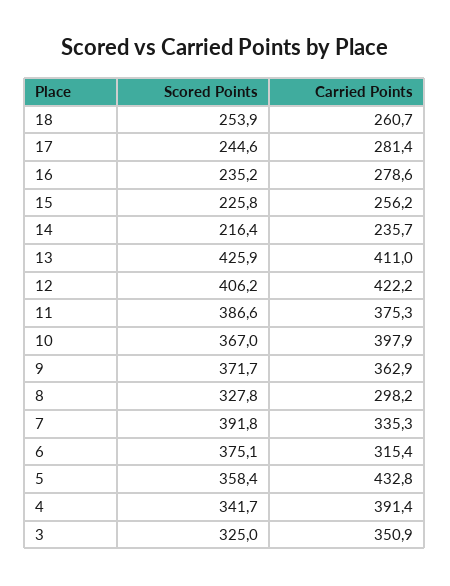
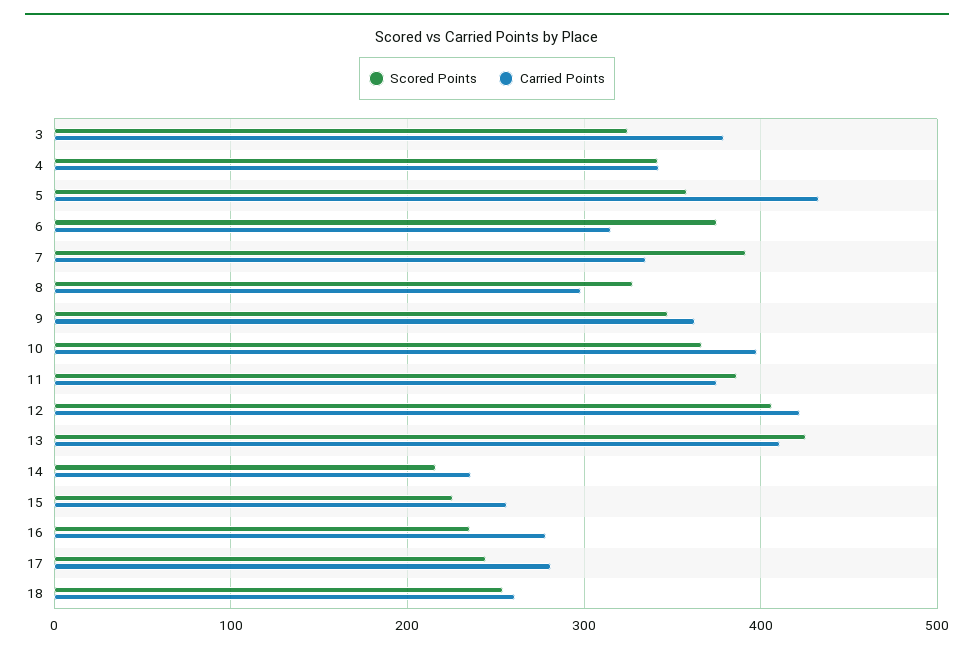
  {
    "Scored Points": {
      "18": 253.9,
      "17": 244.6,
      "16": 235.2,
      "15": 225.8,
      "14": 216.4,
      "13": 425.9,
      "12": 406.2,
      "11": 386.6,
      "10": 367,
-     "9": 371.7,
+     "9": 350,
      "8": 327.8,
      "7": 391.8,
      "6": 375.1,
      "5": 358.4,
      "4": 341.7,
      "3": 325
    },
    "Carried Points": {
      "18": 260.7,
      "17": 281.4,
      "16": 278.6,
      "15": 256.2,
      "14": 235.7,
      "13": 411,
      "12": 422.2,
      "11": 375.3,
      "10": 397.9,
      "9": 362.9,
      "8": 298.2,
      "7": 335.3,
      "6": 315.4,
      "5": 432.8,
-     "4": 391.4,
+     "4": 340,
-     "3": 350.9
+     "3": 380
    }
  }

